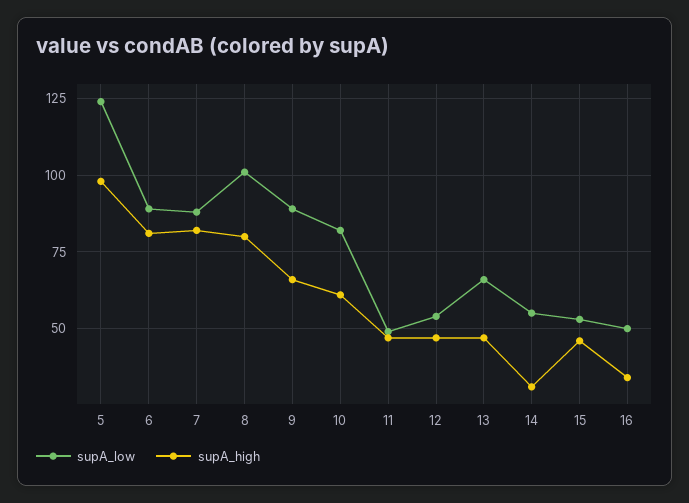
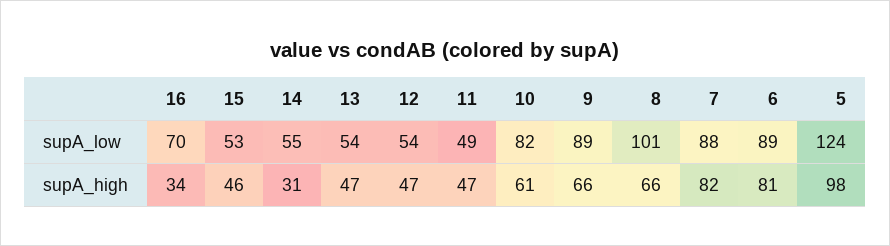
  {
    "supA_low": {
      "5": 124,
      "6": 89,
      "7": 88,
      "8": 101,
      "9": 89,
      "10": 82,
      "11": 49,
      "12": 54,
-     "13": 65,
+     "13": 54,
      "14": 55,
      "15": 53,
-     "16": 50
+     "16": 70
    },
    "supA_high": {
      "5": 98,
      "6": 81,
      "7": 82,
-     "8": 80,
+     "8": 66,
      "9": 66,
      "10": 61,
      "11": 47,
      "12": 47,
      "13": 47,
      "14": 31,
      "15": 46,
      "16": 34
    }
  }

